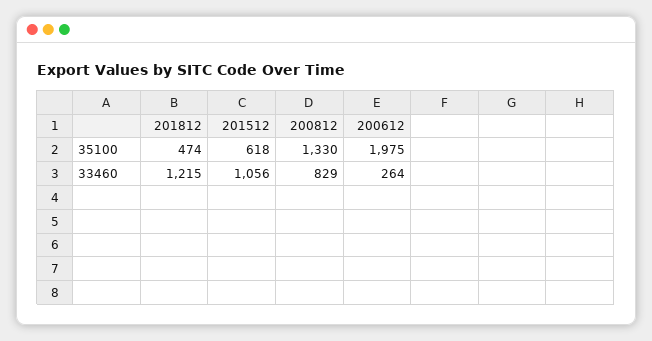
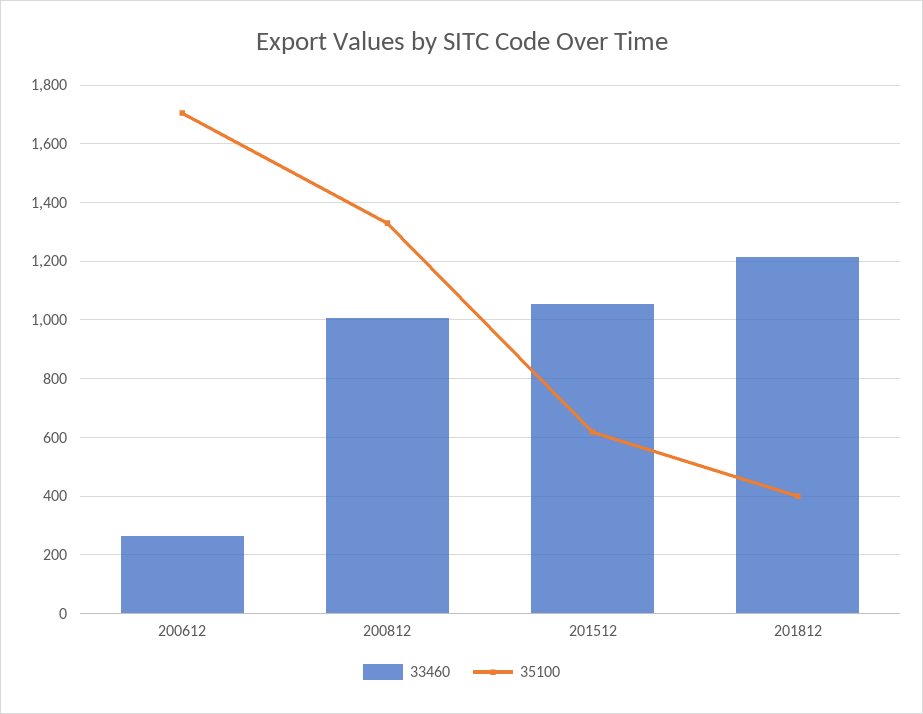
  {
    "35100": {
-     "201812": 474,
+     "201812": 400,
      "201512": 618,
      "200812": 1330,
-     "200612": 1975
+     "200612": 1700
    },
    "33460": {
      "201812": 1215,
      "201512": 1056,
-     "200812": 829,
+     "200812": 1000,
      "200612": 264
    }
  }

